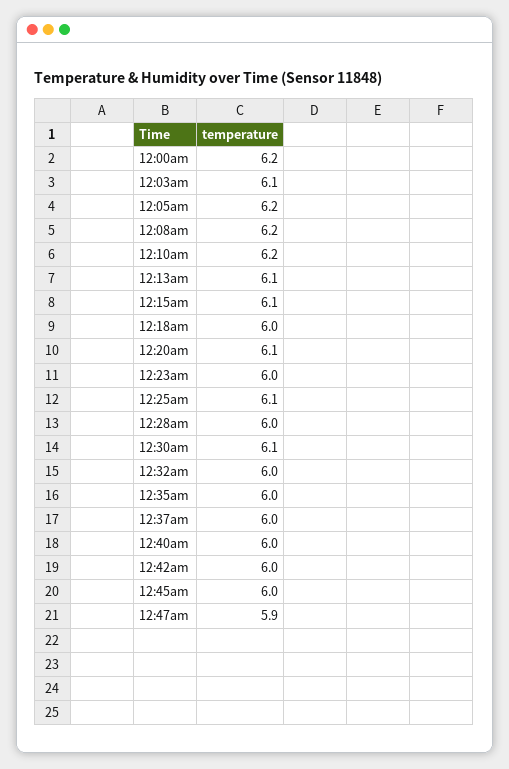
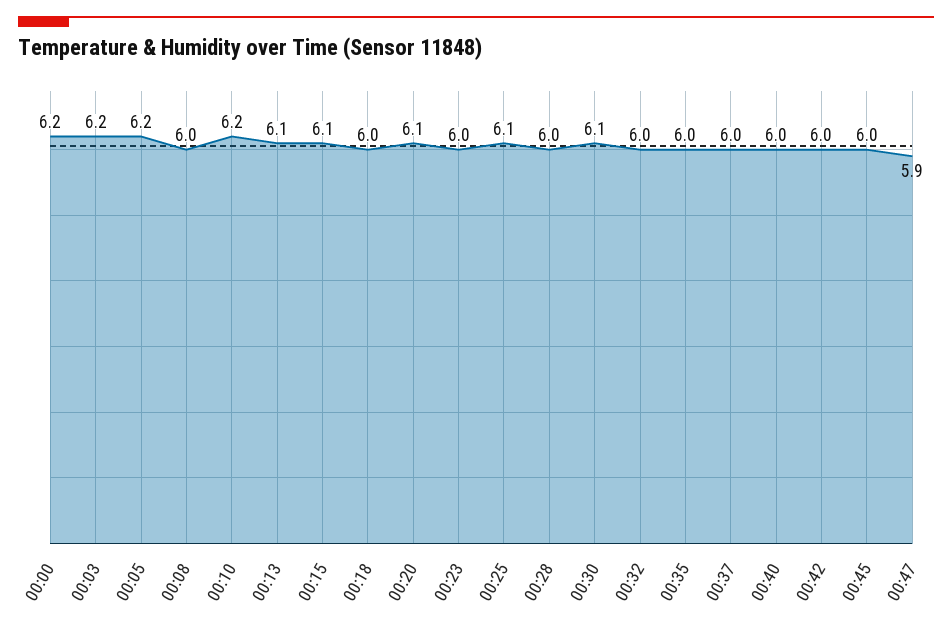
  {
    "12:00am": 6.2,
-   "12:03am": 6.1,
+   "12:03am": 6.2,
    "12:05am": 6.2,
-   "12:08am": 6.2,
+   "12:08am": 6,
    "12:10am": 6.2,
    "12:13am": 6.1,
    "12:15am": 6.1,
    "12:18am": 6,
    "12:20am": 6.1,
    "12:23am": 6,
    "12:25am": 6.1,
    "12:28am": 6,
    "12:30am": 6.1,
    "12:32am": 6,
    "12:35am": 6,
    "12:37am": 6,
    "12:40am": 6,
    "12:42am": 6,
    "12:45am": 6,
    "12:47am": 5.9
  }

